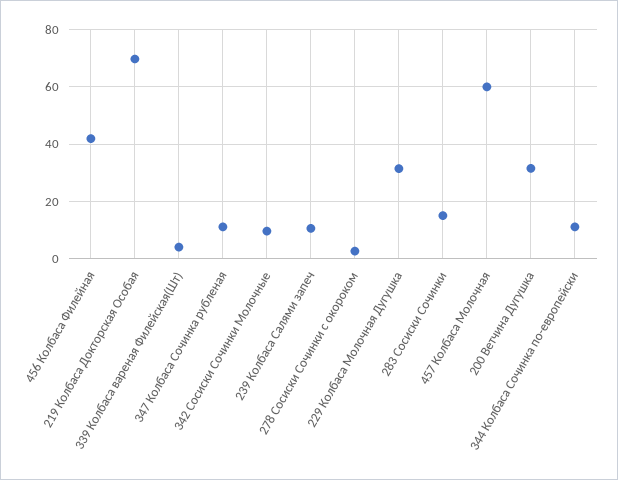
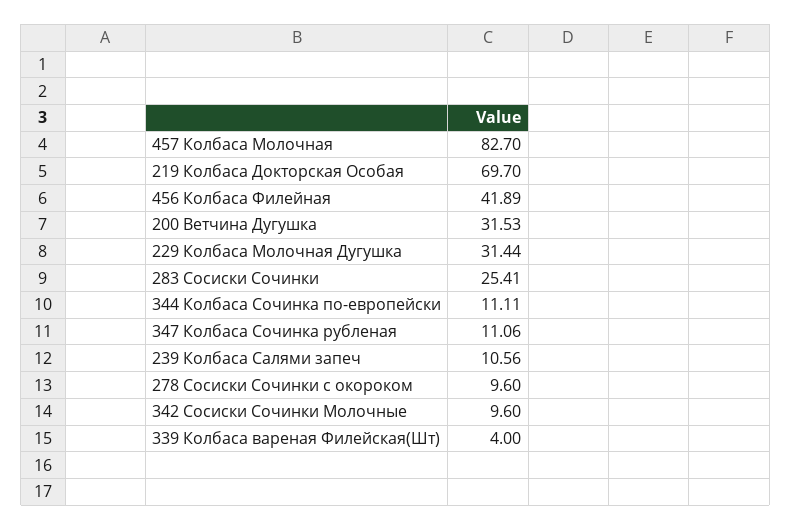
  {
    "456 Колбаса Филейная": 41.89,
    "219 Колбаса Докторская Особая": 69.7,
    "339 Колбаса вареная Филейская(Шт)": 4,
    "347 Колбаса Сочинка рубленая": 11.06,
    "342 Сосиски Сочинки Молочные": 9.6,
    "239 Колбаса Салями запеч": 10.56,
-   "278 Сосиски Сочинки с окороком": 2.5,
+   "278 Сосиски Сочинки с окороком": 9.6,
    "229 Колбаса Молочная Дугушка": 31.44,
-   "283 Сосиски Сочинки": 15,
+   "283 Сосиски Сочинки": 25.41,
-   "457 Колбаса Молочная": 60,
+   "457 Колбаса Молочная": 82.7,
    "200 Ветчина Дугушка": 31.53,
    "344 Колбаса Сочинка по-европейски": 11.11
  }

